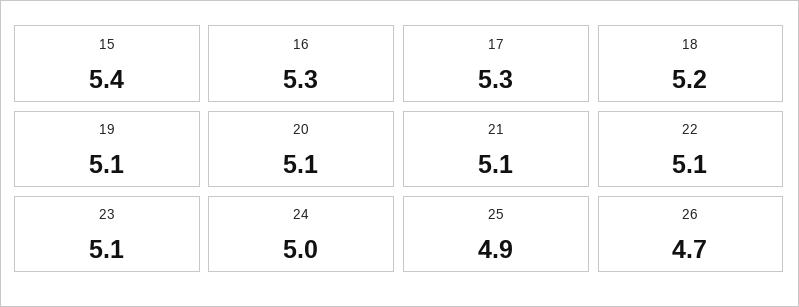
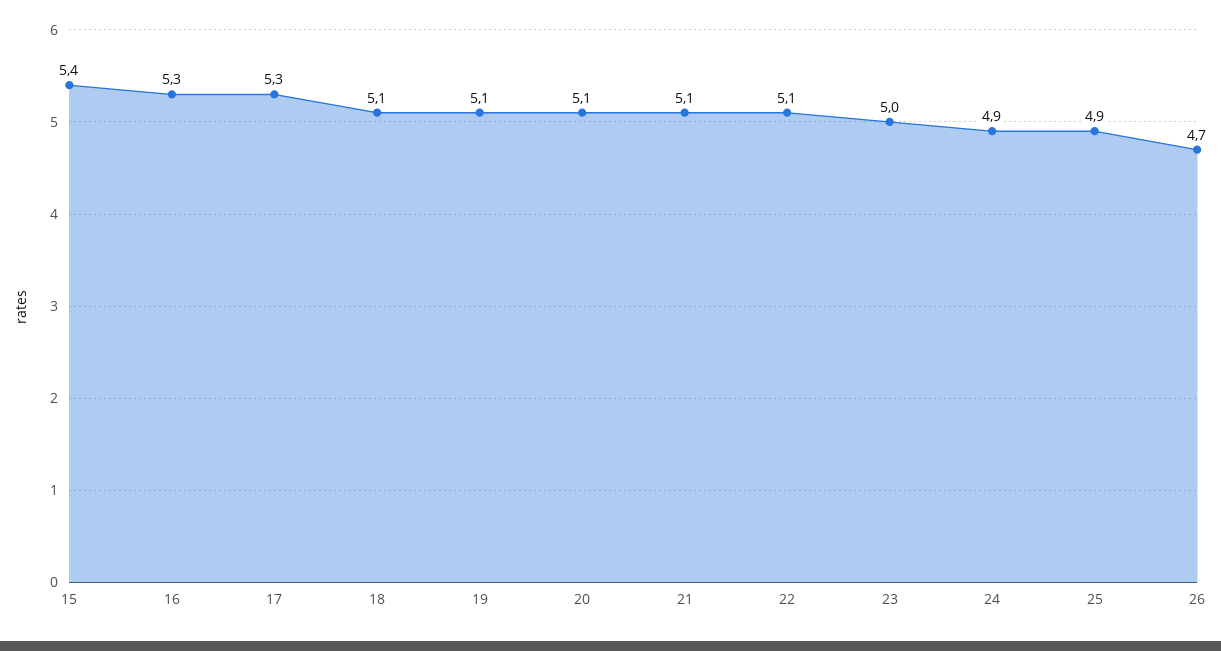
  {
    "15": 5.4,
    "16": 5.3,
    "17": 5.3,
-   "18": 5.2,
+   "18": 5.1,
    "19": 5.1,
    "20": 5.1,
    "21": 5.1,
    "22": 5.1,
-   "23": 5.1,
+   "23": 5,
-   "24": 5,
+   "24": 4.9,
    "25": 4.9,
    "26": 4.7
  }

